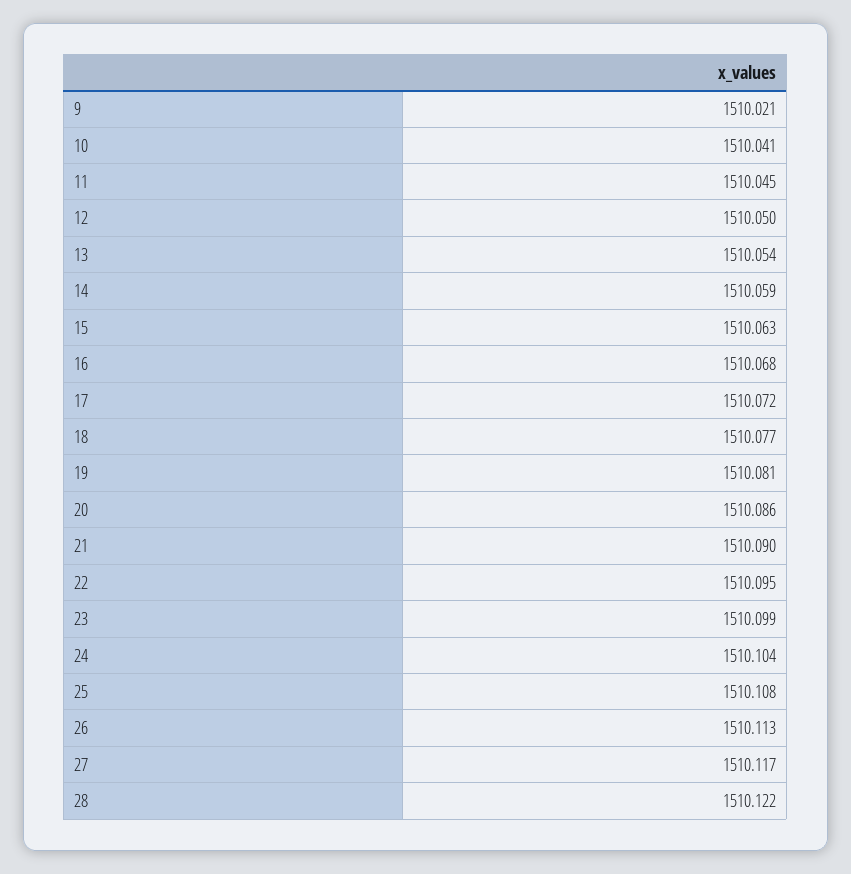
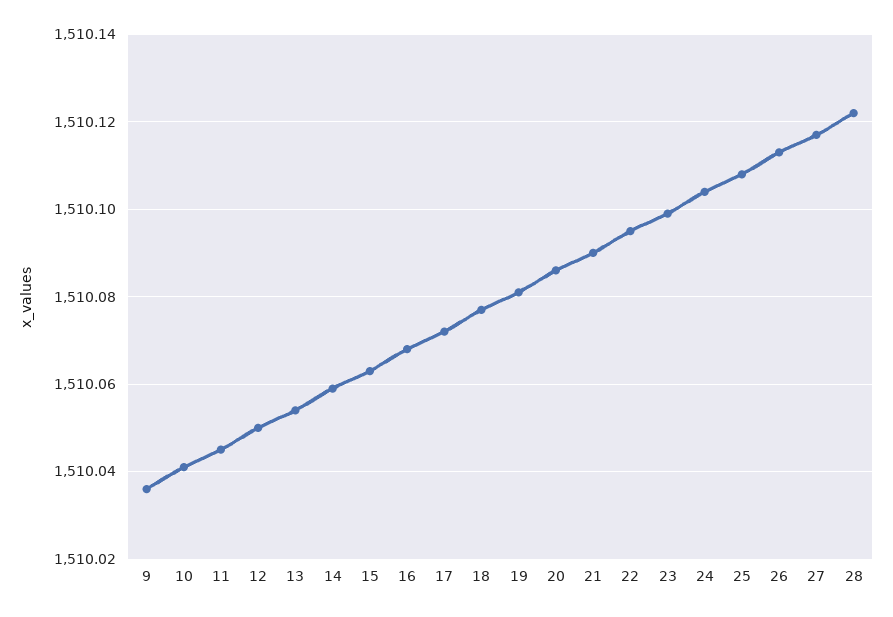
  {
-   "9": 1510.021,
+   "9": 1510.035,
    "10": 1510.041,
    "11": 1510.045,
    "12": 1510.05,
    "13": 1510.054,
    "14": 1510.059,
    "15": 1510.063,
    "16": 1510.068,
    "17": 1510.072,
    "18": 1510.077,
    "19": 1510.081,
    "20": 1510.086,
    "21": 1510.09,
    "22": 1510.095,
    "23": 1510.099,
    "24": 1510.104,
    "25": 1510.108,
    "26": 1510.113,
    "27": 1510.117,
    "28": 1510.122
  }

